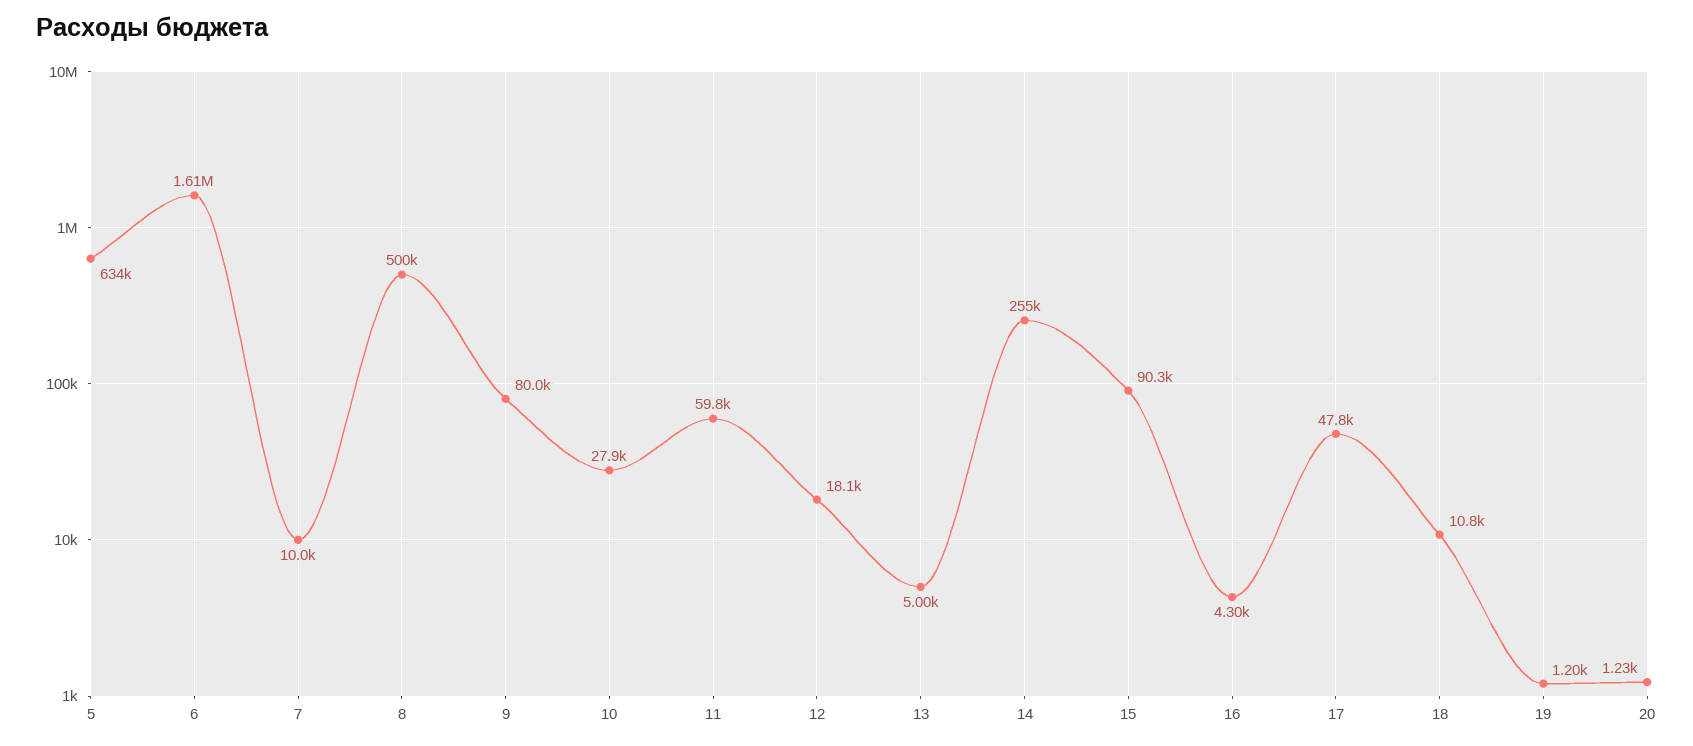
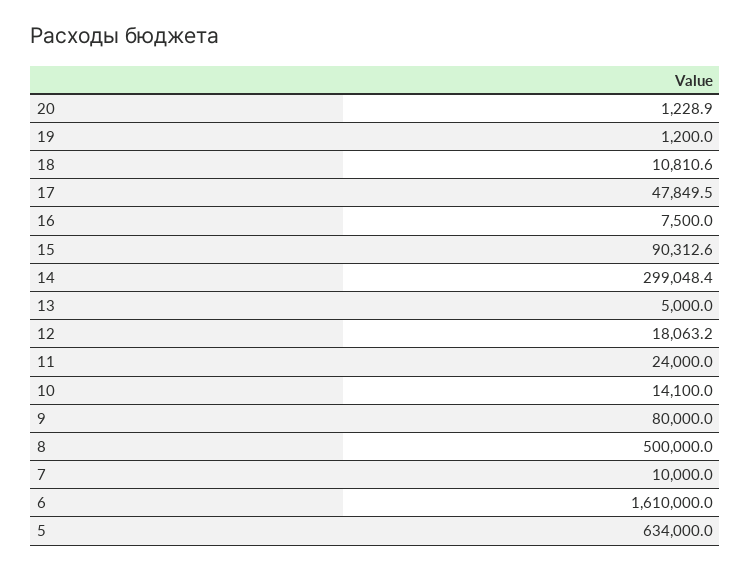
  {
    "5": 634000,
    "6": 1610000,
    "7": 10000,
    "8": 500000,
    "9": 80000,
-   "10": 27900,
+   "10": 14100,
-   "11": 59800,
+   "11": 24000,
    "12": 18063.2,
    "13": 5000,
-   "14": 255000,
+   "14": 299048.4,
    "15": 90312.6,
-   "16": 4300,
+   "16": 7500,
    "17": 47849.5,
    "18": 10810.6,
    "19": 1200,
    "20": 1228.9
  }

